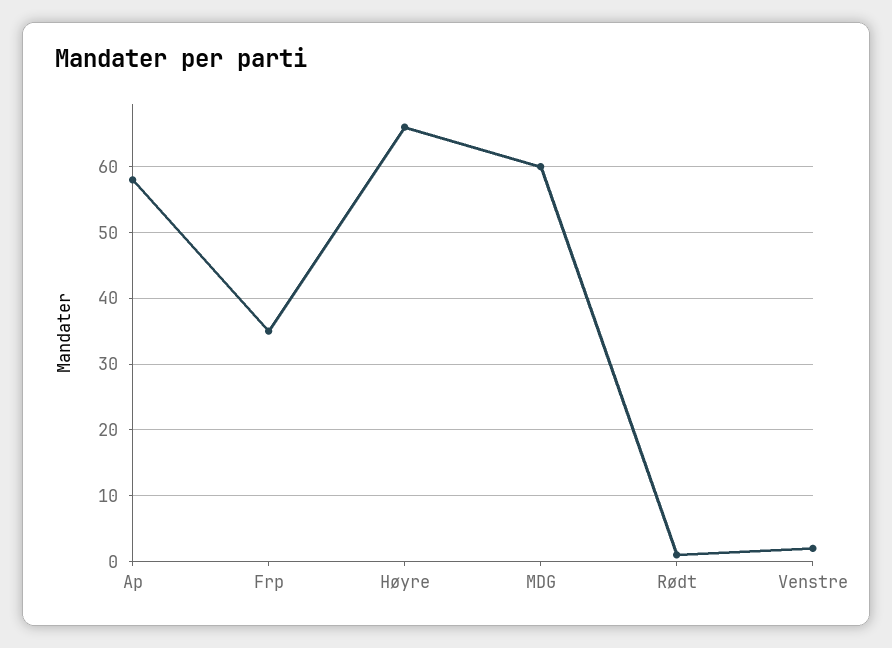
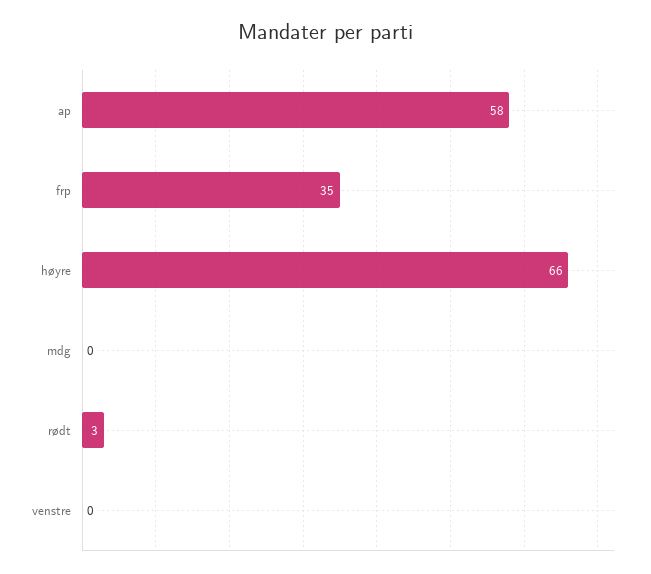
  {
    "Ap": 58,
    "Frp": 35,
    "Høyre": 66,
-   "MDG": 60,
+   "MDG": 0,
-   "Rødt": 1,
+   "Rødt": 3,
-   "Venstre": 2
+   "Venstre": 0
  }

